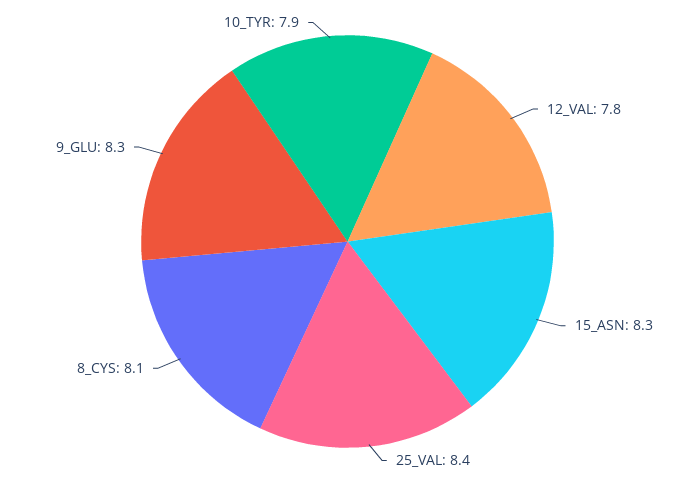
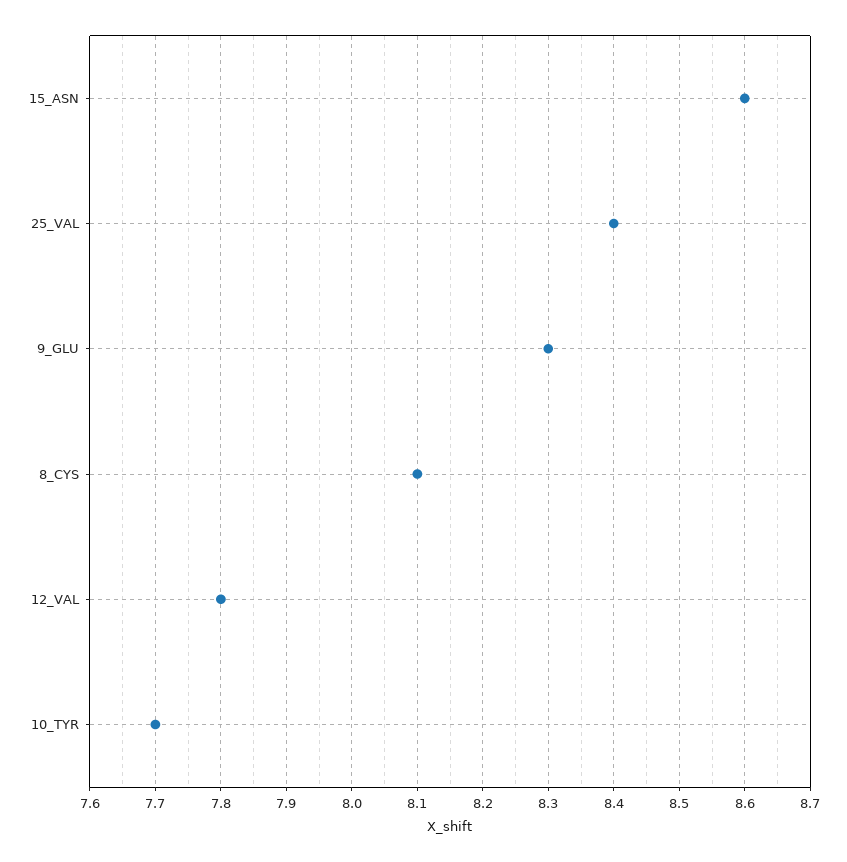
  {
    "12_VAL": 7.8,
-   "15_ASN": 8.3,
+   "15_ASN": 8.6,
    "25_VAL": 8.4,
    "8_CYS": 8.1,
    "9_GLU": 8.3,
-   "10_TYR": 7.9
+   "10_TYR": 7.7
  }

